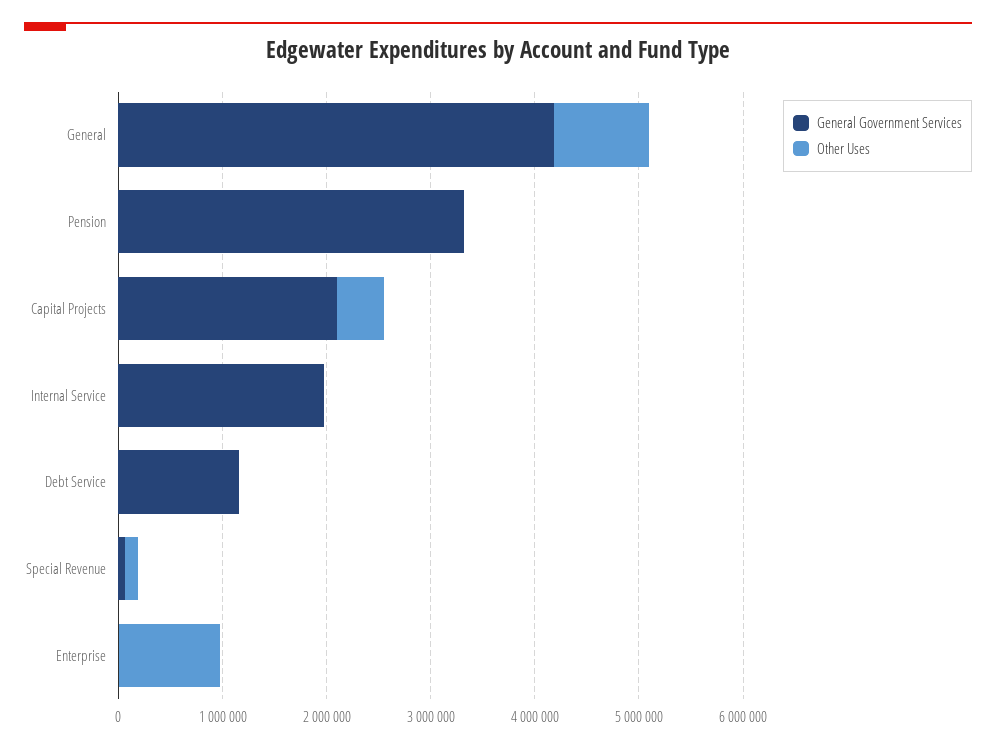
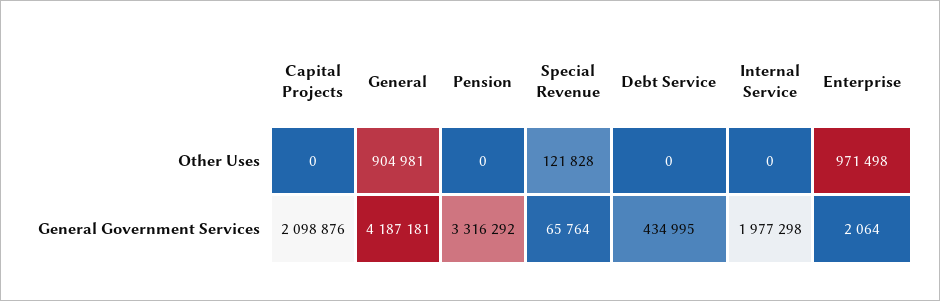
  {
    "General Government Services": {
      "General": 4187181,
      "Pension": 3316292,
      "Capital Projects": 2098876,
      "Internal Service": 1977298,
-     "Debt Service": 1200000,
+     "Debt Service": 434995,
      "Special Revenue": 65764,
      "Enterprise": 2064
    },
    "Other Uses": {
      "General": 904981,
      "Pension": 0,
-     "Capital Projects": 400000,
+     "Capital Projects": 0,
      "Internal Service": 0,
      "Debt Service": 0,
      "Special Revenue": 121828,
      "Enterprise": 971498
    }
  }

